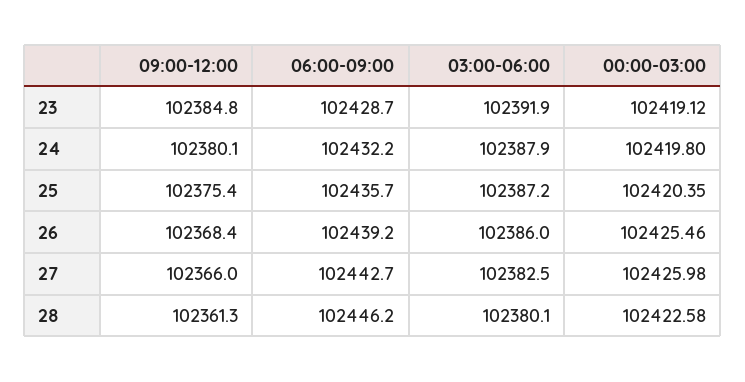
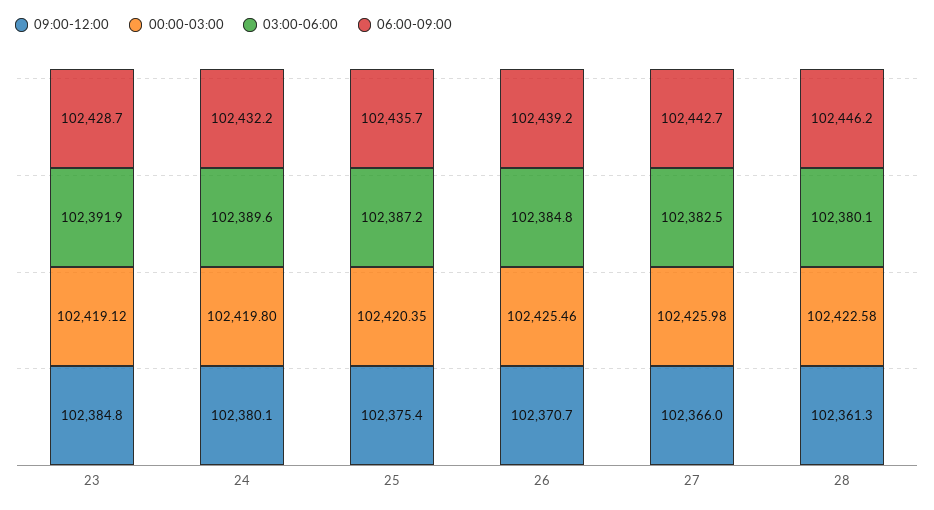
  {
    "09:00-12:00": {
      "23": 102384.8,
      "24": 102380.1,
      "25": 102375.4,
-     "26": 102368.4,
+     "26": 102370.7,
      "27": 102366,
      "28": 102361.3
    },
    "06:00-09:00": {
      "23": 102428.7,
      "24": 102432.2,
      "25": 102435.7,
      "26": 102439.2,
      "27": 102442.7,
      "28": 102446.2
    },
    "03:00-06:00": {
      "23": 102391.9,
-     "24": 102387.9,
+     "24": 102389.6,
      "25": 102387.2,
-     "26": 102386,
+     "26": 102384.8,
      "27": 102382.5,
      "28": 102380.1
    },
    "00:00-03:00": {
      "23": 102419.12,
      "24": 102419.8,
      "25": 102420.35,
      "26": 102425.46,
      "27": 102425.98,
      "28": 102422.58
    }
  }

